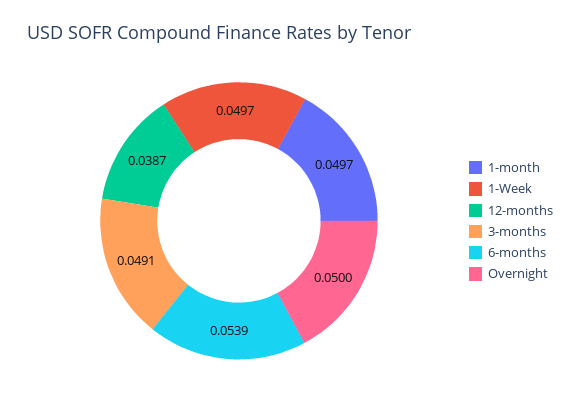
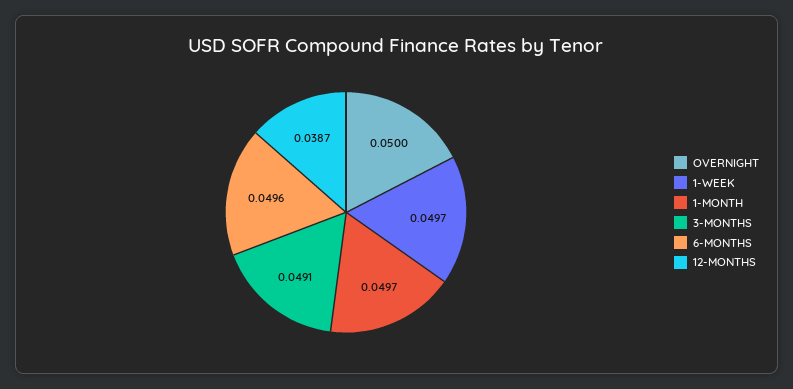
  {
    "1-month": 0.0497,
    "1-Week": 0.0497,
    "12-months": 0.0387,
    "3-months": 0.0491,
-   "6-months": 0.0539,
+   "6-months": 0.0496,
    "Overnight": 0.05
  }

